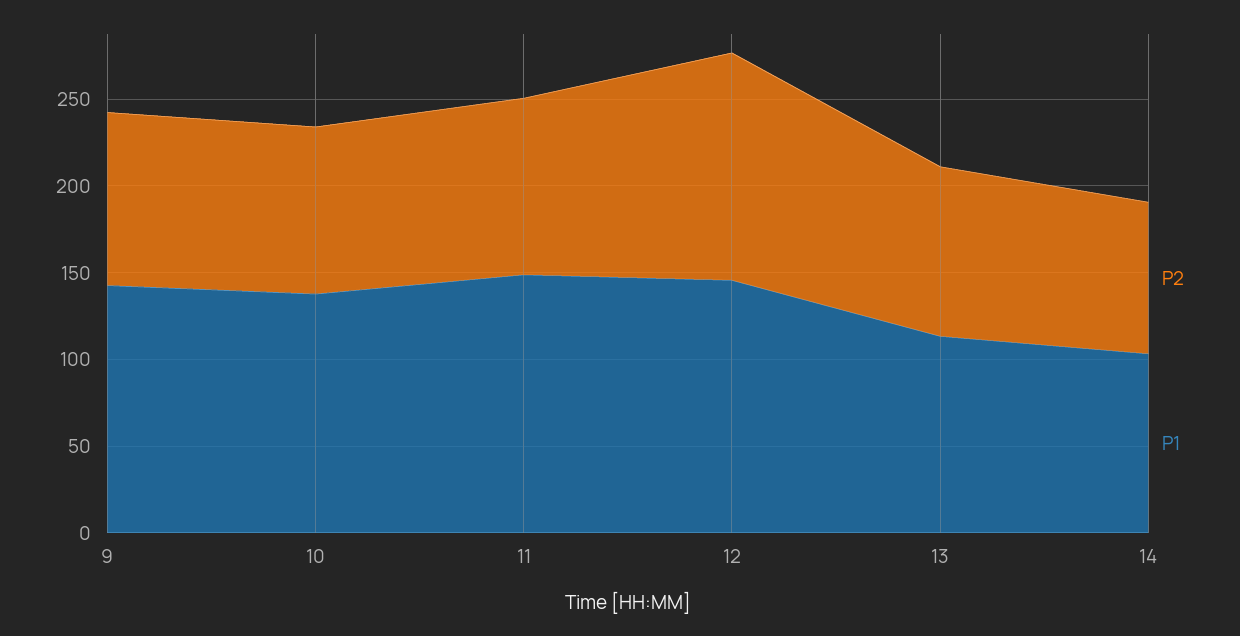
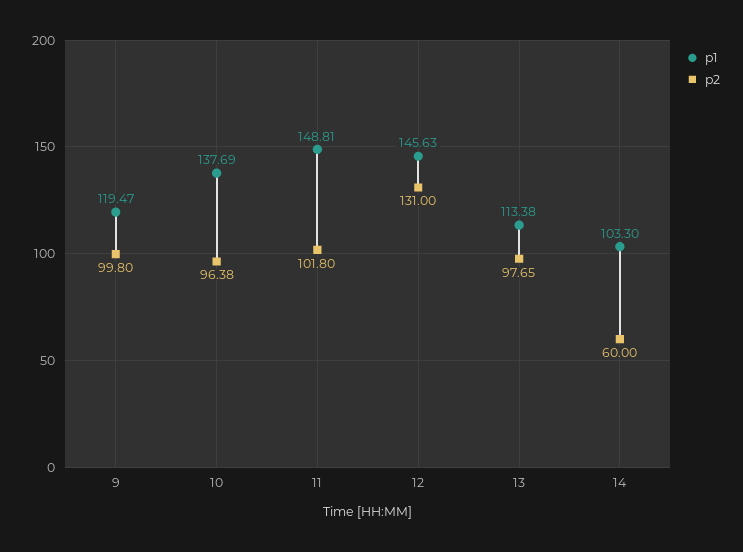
  {
    "P2": {
      "9": 99.8,
      "10": 96.38,
      "11": 101.8,
      "12": 131,
      "13": 97.65,
-     "14": 90
+     "14": 60
    },
    "P1": {
-     "9": 140,
+     "9": 119.47,
      "10": 137.69,
      "11": 148.81,
      "12": 145.63,
      "13": 113.38,
      "14": 103.3
    }
  }

